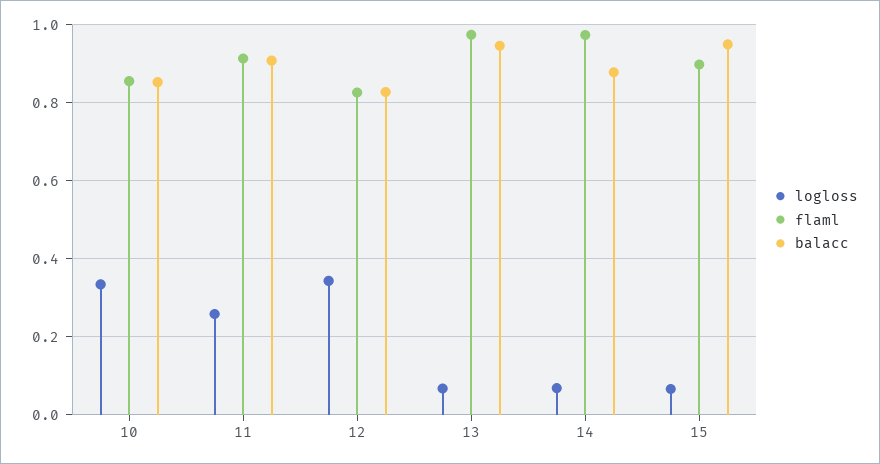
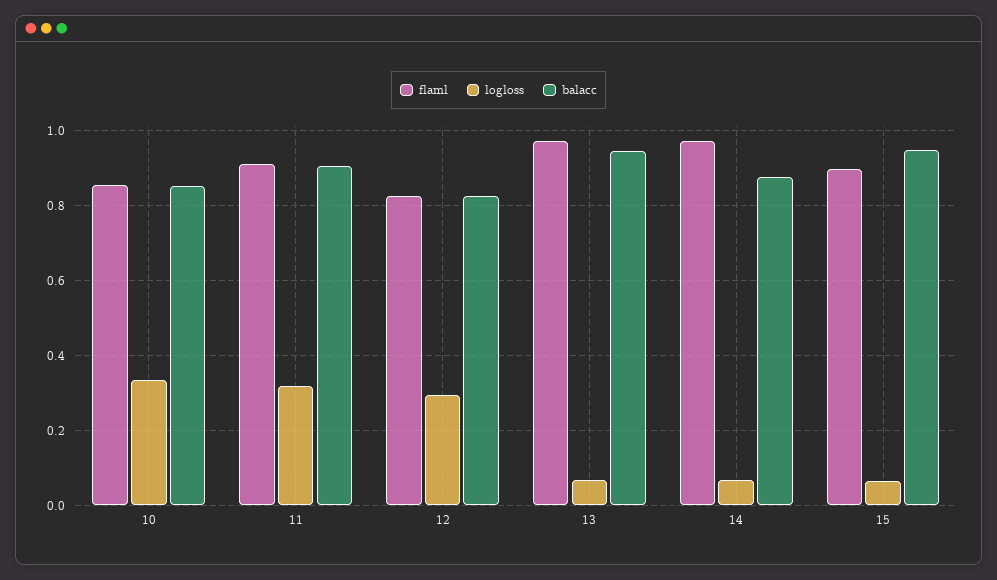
  {
    "logloss": {
      "10": 0.34,
-     "11": 0.26,
+     "11": 0.32,
-     "12": 0.34,
+     "12": 0.3,
      "13": 0.06,
      "14": 0.06,
      "15": 0.06
    },
    "flaml": {
      "10": 0.86,
      "11": 0.92,
      "12": 0.82,
      "13": 0.98,
      "14": 0.98,
      "15": 0.9
    },
    "balacc": {
      "10": 0.86,
      "11": 0.9,
      "12": 0.82,
      "13": 0.94,
      "14": 0.88,
      "15": 0.94
    }
  }

